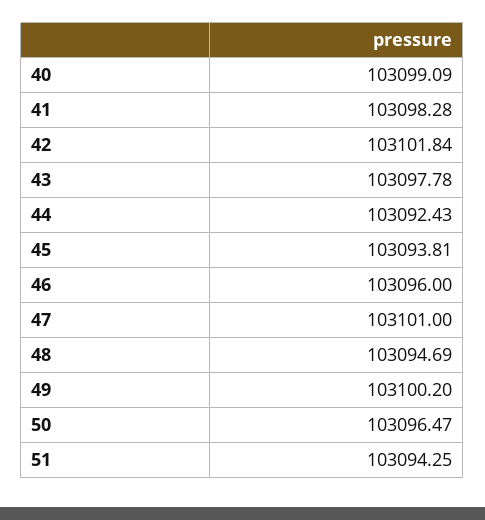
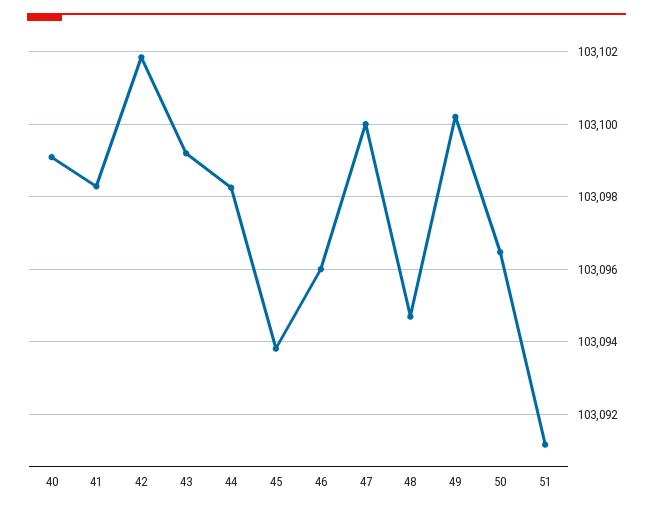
  {
    "40": 103099.09,
    "41": 103098.28,
    "42": 103101.84,
-   "43": 103097.78,
+   "43": 103099.2,
-   "44": 103092.43,
+   "44": 103098.2,
    "45": 103093.81,
    "46": 103096,
-   "47": 103101,
+   "47": 103100,
    "48": 103094.69,
    "49": 103100.2,
    "50": 103096.47,
-   "51": 103094.25
+   "51": 103091.2
  }

